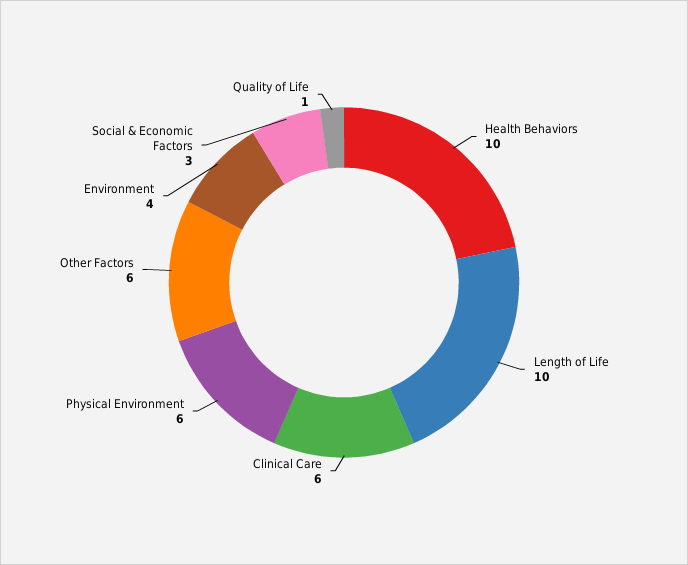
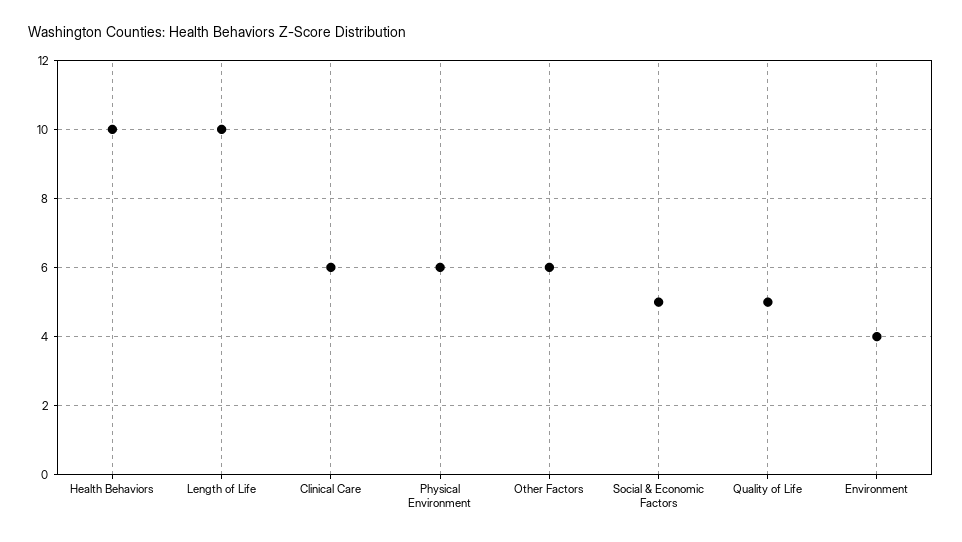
  {
    "Health Behaviors": 10,
    "Length of Life": 10,
    "Clinical Care": 6,
    "Physical Environment": 6,
    "Other Factors": 6,
    "Environment": 4,
-   "Social & Economic Factors": 3,
+   "Social & Economic Factors": 5,
-   "Quality of Life": 1
+   "Quality of Life": 5
  }

